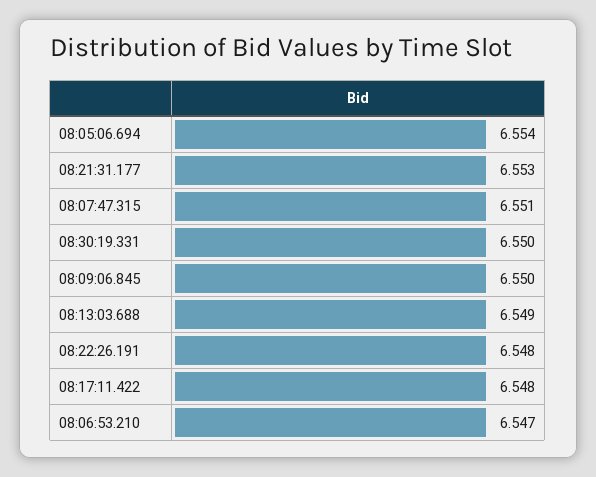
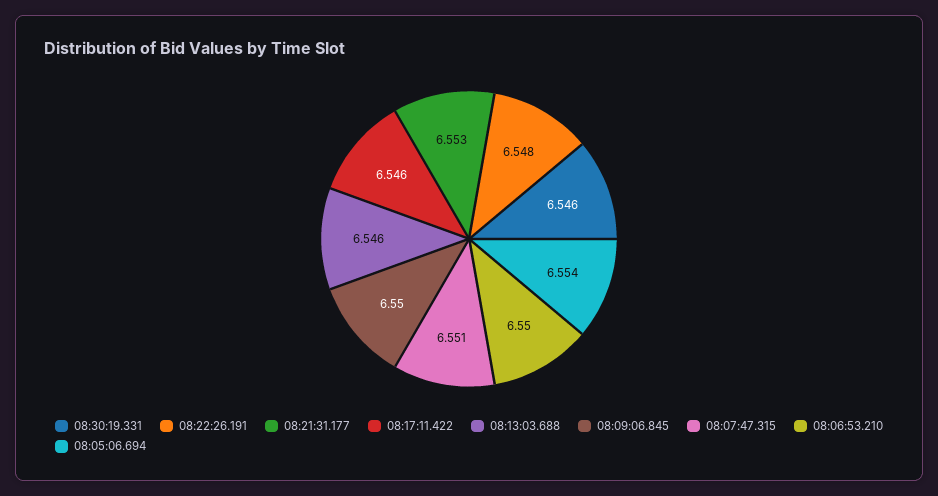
  {
    "08:05:06.694": 6.554,
    "08:21:31.177": 6.553,
    "08:07:47.315": 6.551,
-   "08:30:19.331": 6.55,
+   "08:30:19.331": 6.546,
    "08:09:06.845": 6.55,
-   "08:13:03.688": 6.549,
+   "08:13:03.688": 6.546,
    "08:22:26.191": 6.548,
-   "08:17:11.422": 6.548,
+   "08:17:11.422": 6.546,
-   "08:06:53.210": 6.547
+   "08:06:53.210": 6.55
  }

